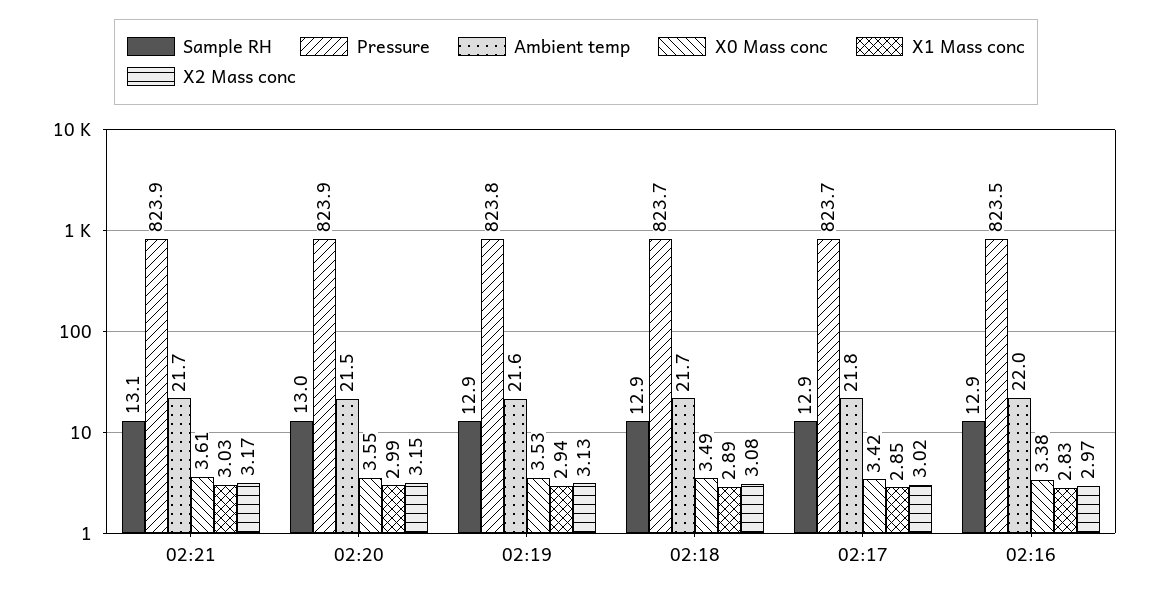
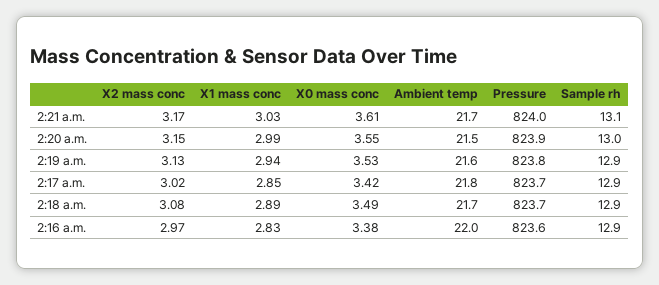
  {
    "Sample RH": {
      "02:21": 13.1,
      "02:20": 13,
      "02:19": 12.9,
      "02:18": 12.9,
      "02:17": 12.9,
      "02:16": 12.9
    },
    "Pressure": {
-     "02:21": 823.9,
+     "02:21": 824,
      "02:20": 823.9,
      "02:19": 823.8,
      "02:18": 823.7,
      "02:17": 823.7,
-     "02:16": 823.5
+     "02:16": 823.6
    },
    "Ambient temp": {
      "02:21": 21.7,
      "02:20": 21.5,
      "02:19": 21.6,
      "02:18": 21.7,
      "02:17": 21.8,
      "02:16": 22
    },
    "X0 Mass conc": {
      "02:21": 3.61,
      "02:20": 3.55,
      "02:19": 3.53,
      "02:18": 3.49,
      "02:17": 3.42,
      "02:16": 3.38
    },
    "X1 Mass conc": {
      "02:21": 3.03,
      "02:20": 2.99,
      "02:19": 2.94,
      "02:18": 2.89,
      "02:17": 2.85,
      "02:16": 2.83
    },
    "X2 Mass conc": {
      "02:21": 3.17,
      "02:20": 3.15,
      "02:19": 3.13,
      "02:18": 3.08,
      "02:17": 3.02,
      "02:16": 2.97
    }
  }

